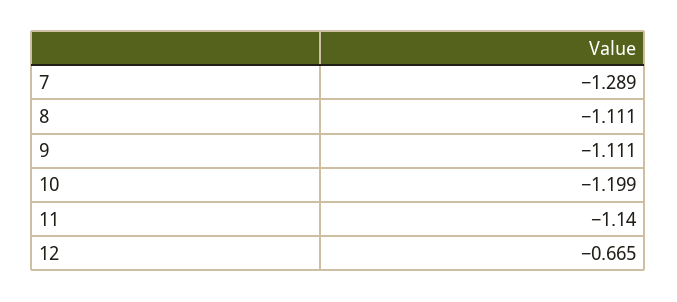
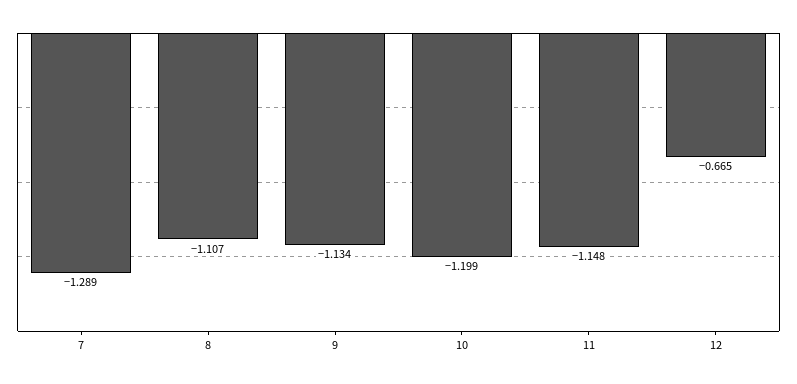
  {
    "7": -1.289,
-   "8": -1.111,
+   "8": -1.107,
-   "9": -1.111,
+   "9": -1.134,
    "10": -1.199,
-   "11": -1.14,
+   "11": -1.148,
    "12": -0.665
  }

